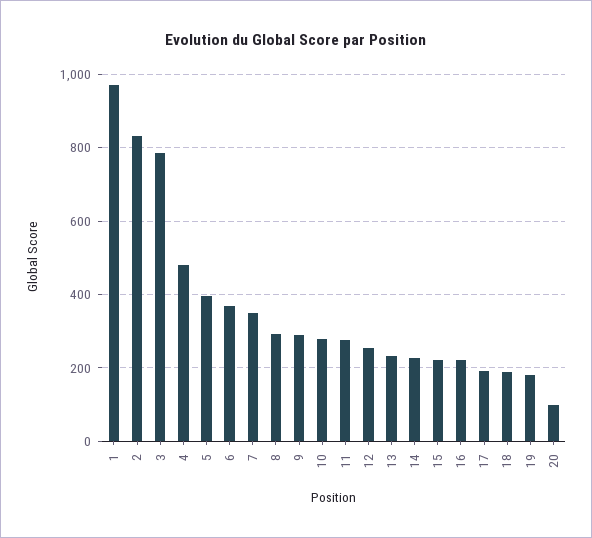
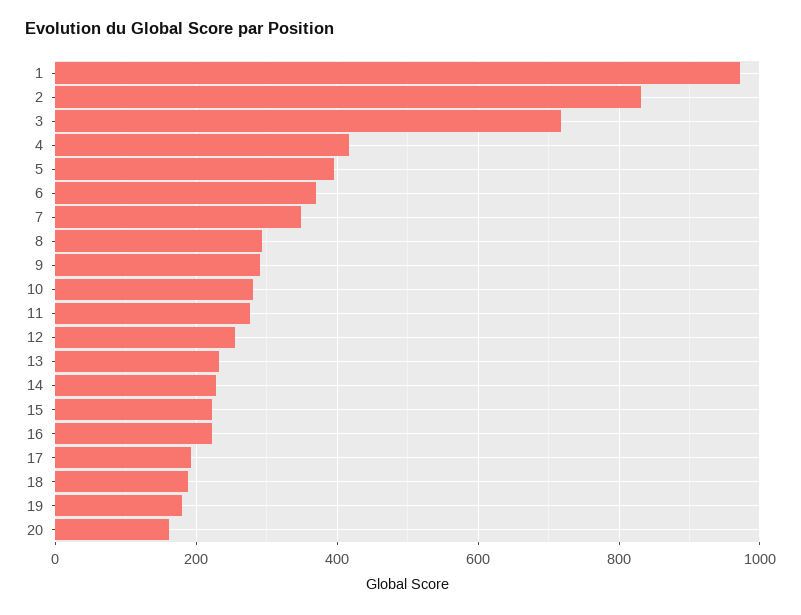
  {
    "1": 980,
    "2": 840,
-   "3": 780,
+   "3": 720,
-   "4": 480,
+   "4": 420,
    "5": 400,
    "6": 380,
    "7": 340,
    "8": 300,
    "9": 300,
    "10": 280,
    "11": 280,
    "12": 260,
    "13": 240,
    "14": 220,
    "15": 220,
    "16": 220,
    "17": 200,
    "18": 180,
    "19": 180,
-   "20": 100
+   "20": 160
  }

